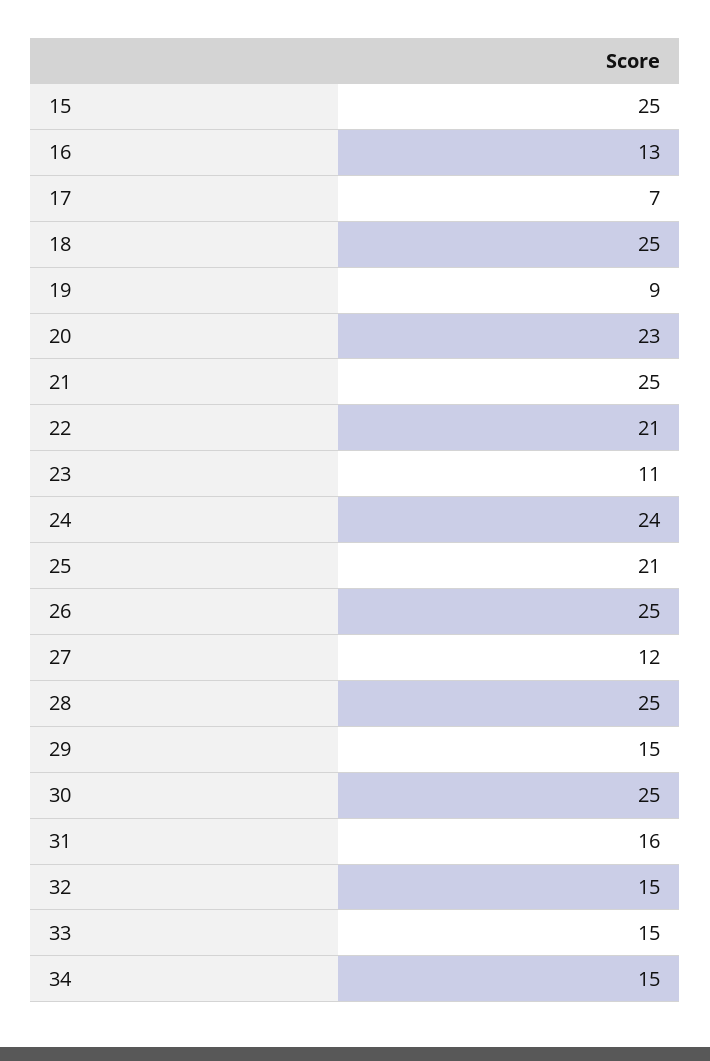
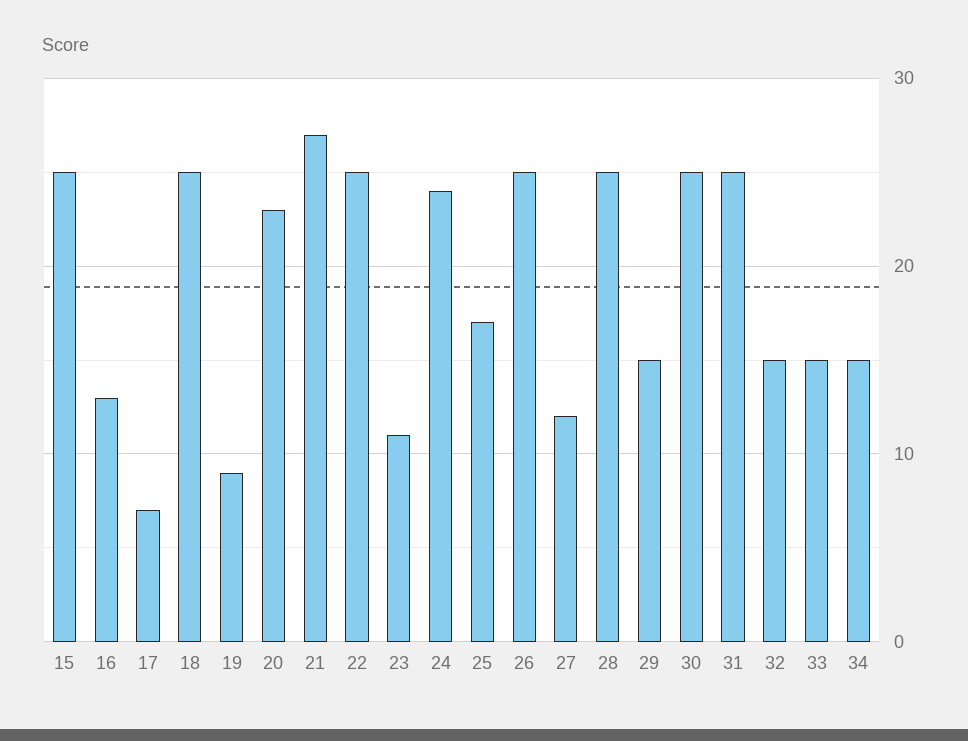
  {
    "15": 25,
    "16": 13,
    "17": 7,
    "18": 25,
    "19": 9,
    "20": 23,
-   "21": 25,
+   "21": 27,
-   "22": 21,
+   "22": 25,
    "23": 11,
    "24": 24,
-   "25": 21,
+   "25": 17,
    "26": 25,
    "27": 12,
    "28": 25,
    "29": 15,
    "30": 25,
-   "31": 16,
+   "31": 25,
    "32": 15,
    "33": 15,
    "34": 15
  }

